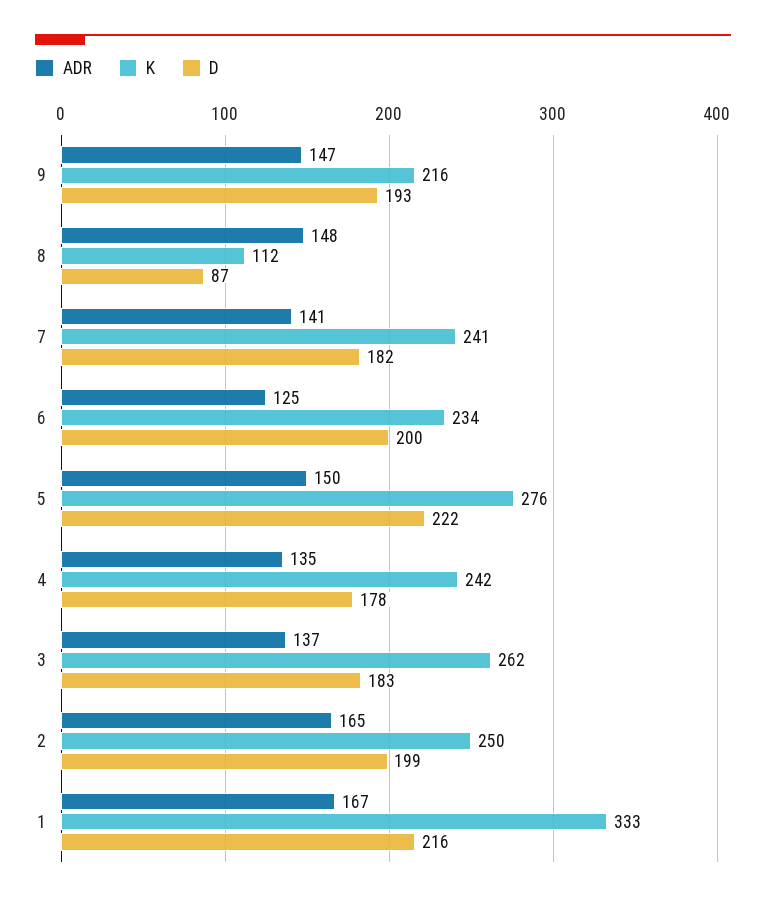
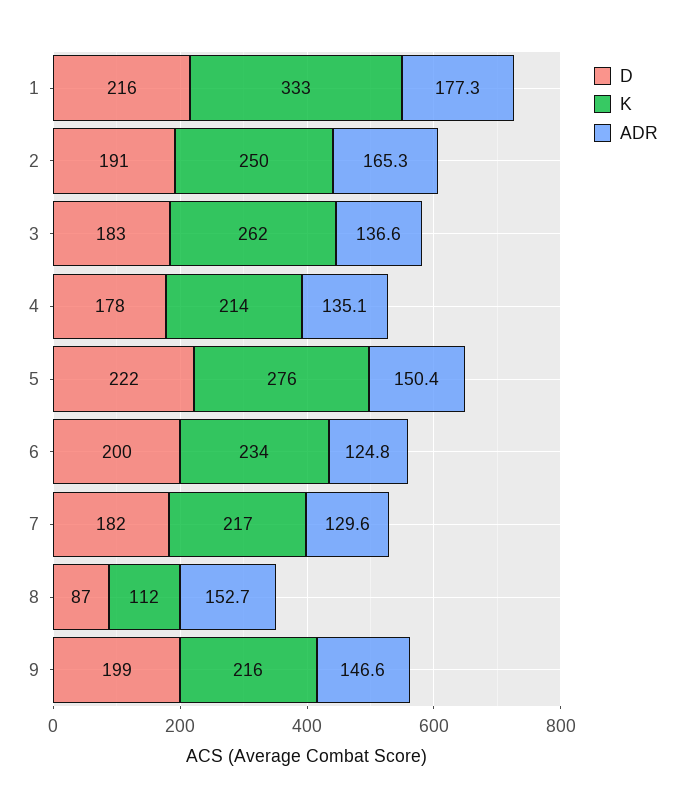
  {
    "ADR": {
      "9": 146.6,
-     "8": 148,
+     "8": 152.7,
-     "7": 141,
+     "7": 129.6,
      "6": 124.8,
      "5": 150.4,
      "4": 135.1,
      "3": 136.6,
      "2": 165.3,
-     "1": 167
+     "1": 177.3
    },
    "K": {
      "9": 216,
      "8": 112,
-     "7": 241,
+     "7": 217,
      "6": 234,
      "5": 276,
-     "4": 242,
+     "4": 214,
      "3": 262,
      "2": 250,
      "1": 333
    },
    "D": {
-     "9": 193,
+     "9": 199,
      "8": 87,
      "7": 182,
      "6": 200,
      "5": 222,
      "4": 178,
      "3": 183,
-     "2": 199,
+     "2": 191,
      "1": 216
    }
  }

